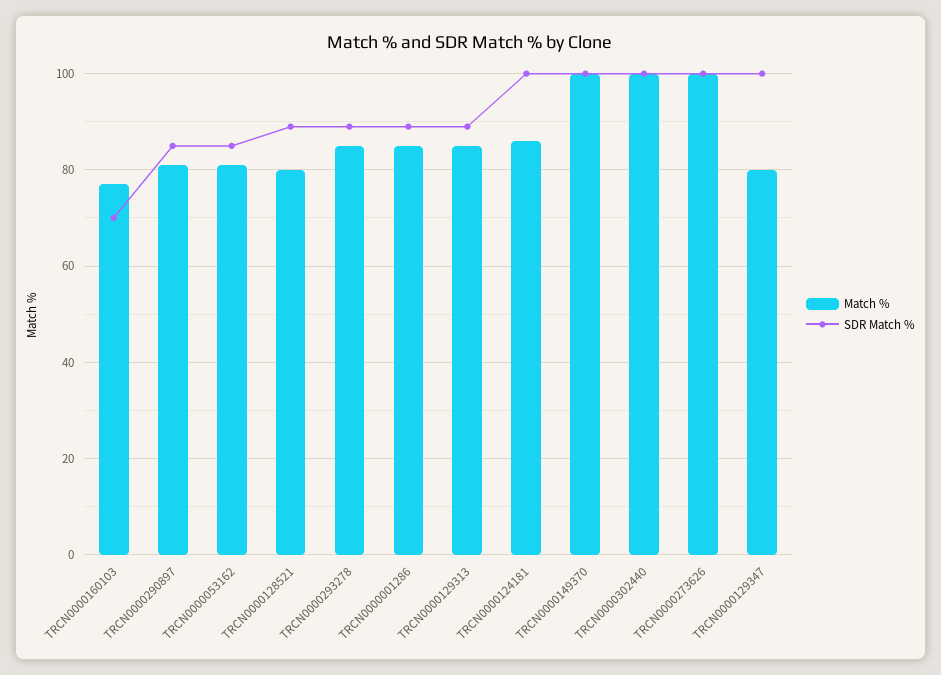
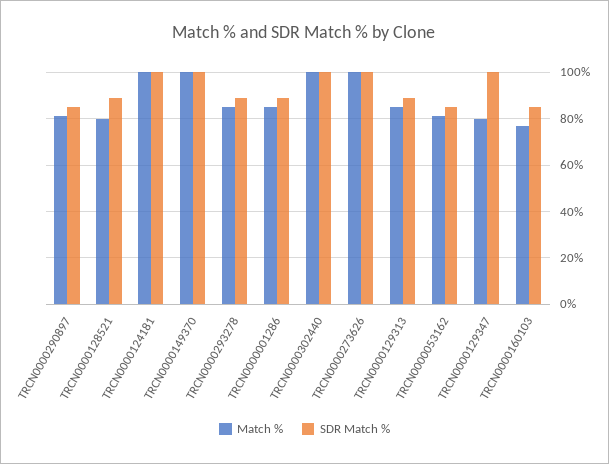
  {
    "Match %": {
      "TRCN0000160103": 75,
      "TRCN0000290897": 80,
      "TRCN0000053162": 80,
      "TRCN0000128521": 80,
      "TRCN0000293278": 85,
      "TRCN0000001286": 85,
      "TRCN0000129313": 85,
-     "TRCN0000124181": 85,
+     "TRCN0000124181": 100,
      "TRCN0000149370": 100,
      "TRCN0000302440": 100,
      "TRCN0000273626": 100,
      "TRCN0000129347": 80
    },
    "SDR Match %": {
-     "TRCN0000160103": 70,
+     "TRCN0000160103": 85,
      "TRCN0000290897": 85,
      "TRCN0000053162": 85,
      "TRCN0000128521": 90,
      "TRCN0000293278": 90,
      "TRCN0000001286": 90,
      "TRCN0000129313": 90,
      "TRCN0000124181": 100,
      "TRCN0000149370": 100,
      "TRCN0000302440": 100,
      "TRCN0000273626": 100,
      "TRCN0000129347": 100
    }
  }

